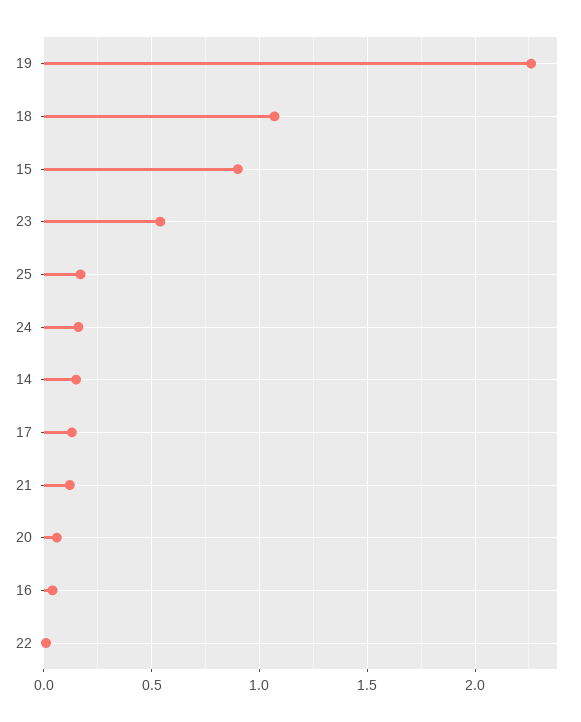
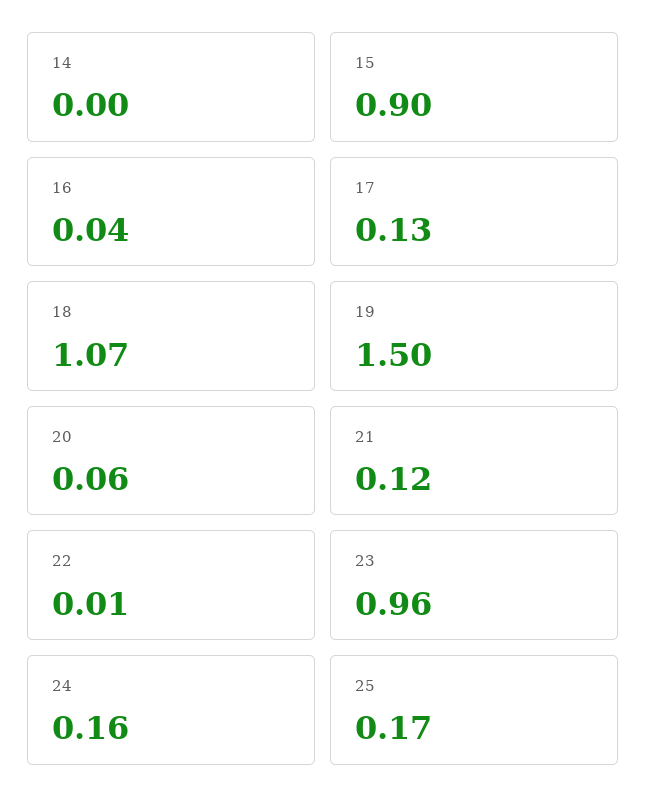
  {
-   "19": 2.25,
+   "19": 1.5,
    "18": 1.07,
    "15": 0.9,
-   "23": 0.55,
+   "23": 0.96,
    "25": 0.17,
    "24": 0.16,
-   "14": 0.15,
+   "14": 0,
    "17": 0.13,
    "21": 0.12,
    "20": 0.06,
    "16": 0.04,
    "22": 0.01
  }

